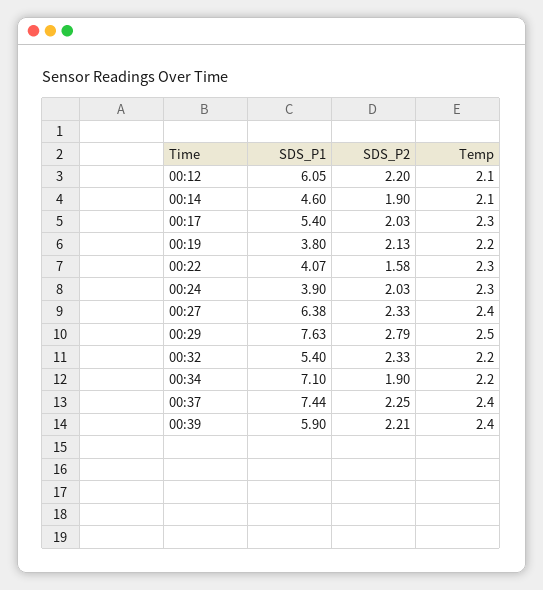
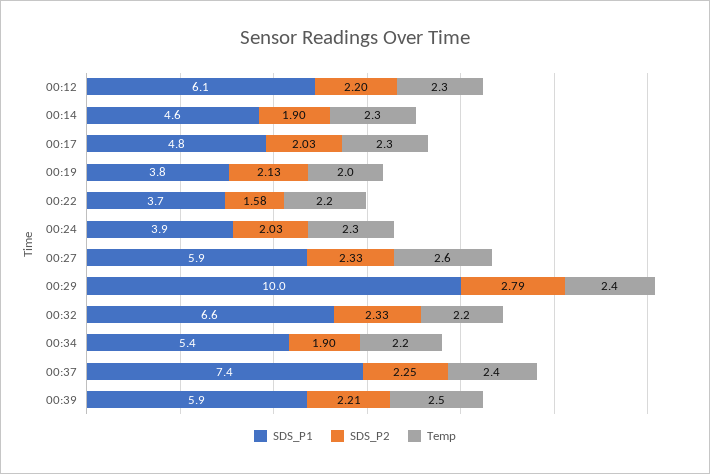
  {
    "SDS_P1": {
      "00:12": 6.05,
      "00:14": 4.6,
-     "00:17": 5.4,
+     "00:17": 4.8,
      "00:19": 3.8,
-     "00:22": 4.07,
+     "00:22": 3.7,
      "00:24": 3.9,
-     "00:27": 6.38,
+     "00:27": 5.9,
-     "00:29": 7.63,
+     "00:29": 10,
-     "00:32": 5.4,
+     "00:32": 6.6,
-     "00:34": 7.1,
+     "00:34": 5.4,
      "00:37": 7.44,
      "00:39": 5.9
    },
    "SDS_P2": {
      "00:12": 2.2,
      "00:14": 1.9,
      "00:17": 2.03,
      "00:19": 2.13,
      "00:22": 1.58,
      "00:24": 2.03,
      "00:27": 2.33,
      "00:29": 2.79,
      "00:32": 2.33,
      "00:34": 1.9,
      "00:37": 2.25,
      "00:39": 2.21
    },
    "Temp": {
-     "00:12": 2.1,
+     "00:12": 2.3,
-     "00:14": 2.1,
+     "00:14": 2.3,
      "00:17": 2.3,
-     "00:19": 2.2,
+     "00:19": 2,
-     "00:22": 2.3,
+     "00:22": 2.2,
      "00:24": 2.3,
-     "00:27": 2.4,
+     "00:27": 2.6,
-     "00:29": 2.5,
+     "00:29": 2.4,
      "00:32": 2.2,
      "00:34": 2.2,
      "00:37": 2.4,
-     "00:39": 2.4
+     "00:39": 2.5
    }
  }

